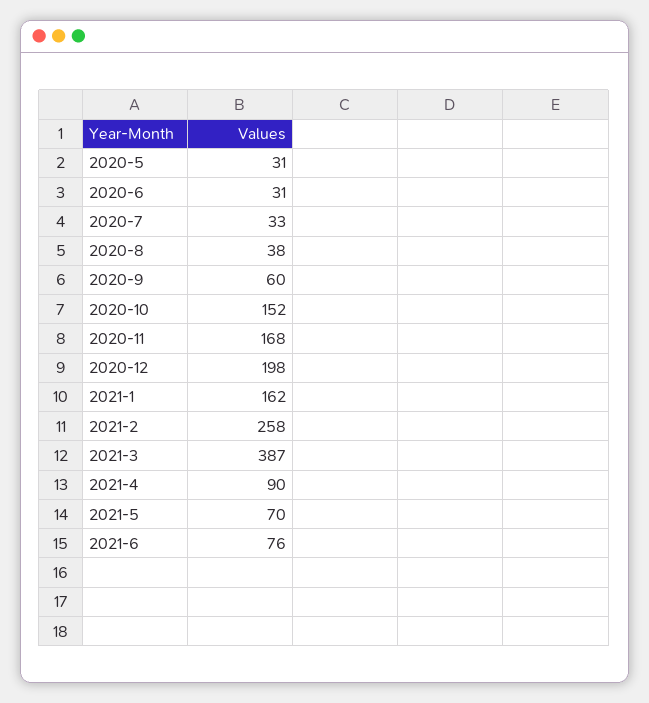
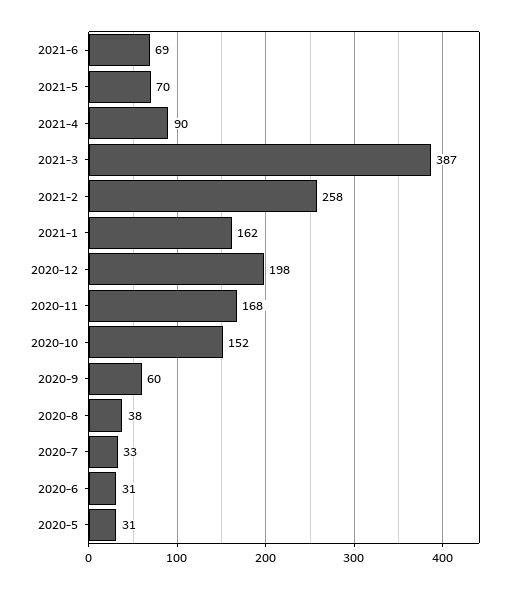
  {
    "2020-5": 31,
    "2020-6": 31,
    "2020-7": 33,
    "2020-8": 38,
    "2020-9": 60,
    "2020-10": 152,
    "2020-11": 168,
    "2020-12": 198,
    "2021-1": 162,
    "2021-2": 258,
    "2021-3": 387,
    "2021-4": 90,
    "2021-5": 70,
-   "2021-6": 76
+   "2021-6": 69
  }

